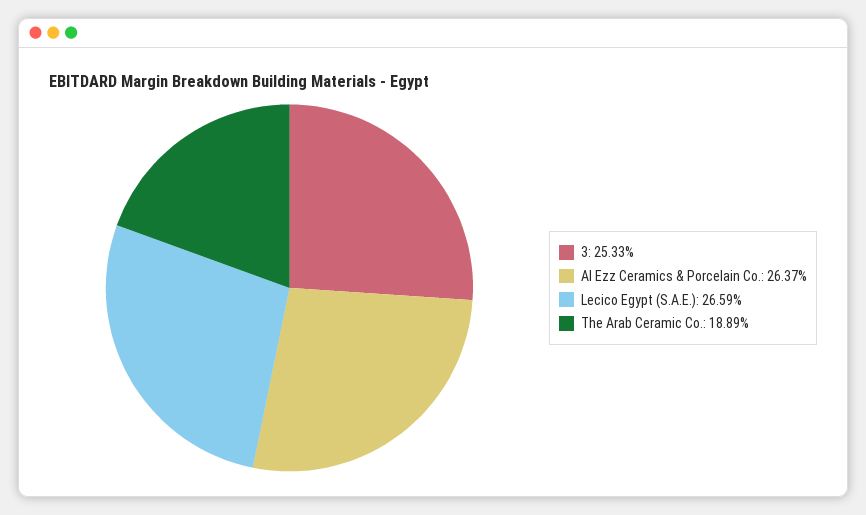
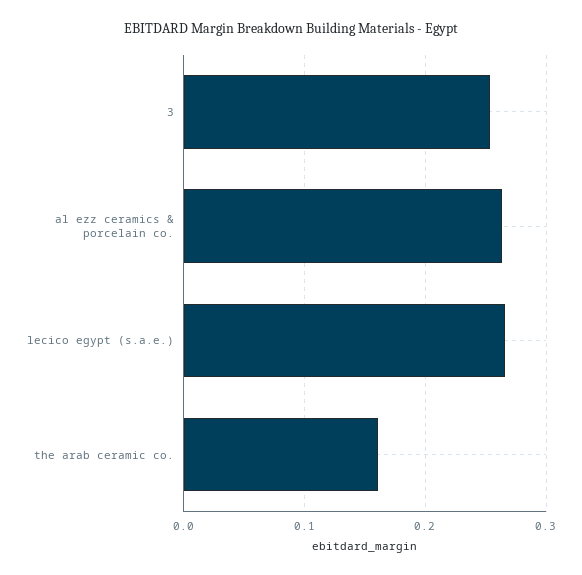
  {
    "3": 0.2533,
    "Al Ezz Ceramics & Porcelain Co.": 0.2637,
    "Lecico Egypt (S.A.E.)": 0.2659,
-   "The Arab Ceramic Co.": 0.1889
+   "The Arab Ceramic Co.": 0.16
  }

